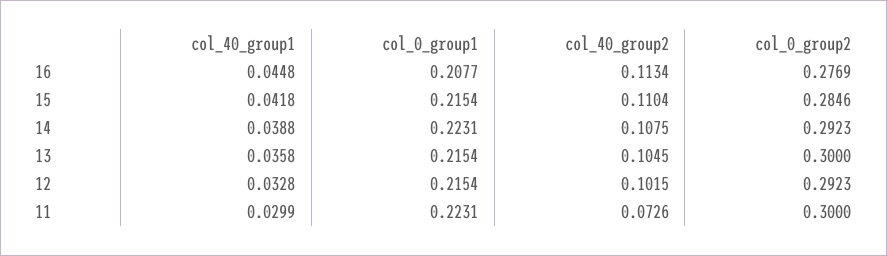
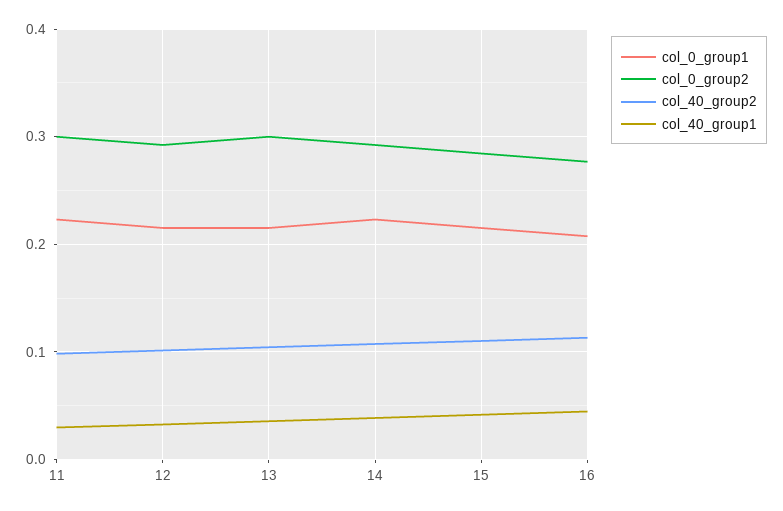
  {
    "col_40_group1": {
      "16": 0.0448,
      "15": 0.0418,
      "14": 0.0388,
      "13": 0.0358,
      "12": 0.0328,
      "11": 0.0299
    },
    "col_0_group1": {
      "16": 0.2077,
      "15": 0.2154,
      "14": 0.2231,
      "13": 0.2154,
      "12": 0.2154,
      "11": 0.2231
    },
    "col_40_group2": {
      "16": 0.1134,
      "15": 0.1104,
      "14": 0.1075,
      "13": 0.1045,
      "12": 0.1015,
-     "11": 0.0726
+     "11": 0.1
    },
    "col_0_group2": {
      "16": 0.2769,
      "15": 0.2846,
      "14": 0.2923,
      "13": 0.3,
      "12": 0.2923,
      "11": 0.3
    }
  }

